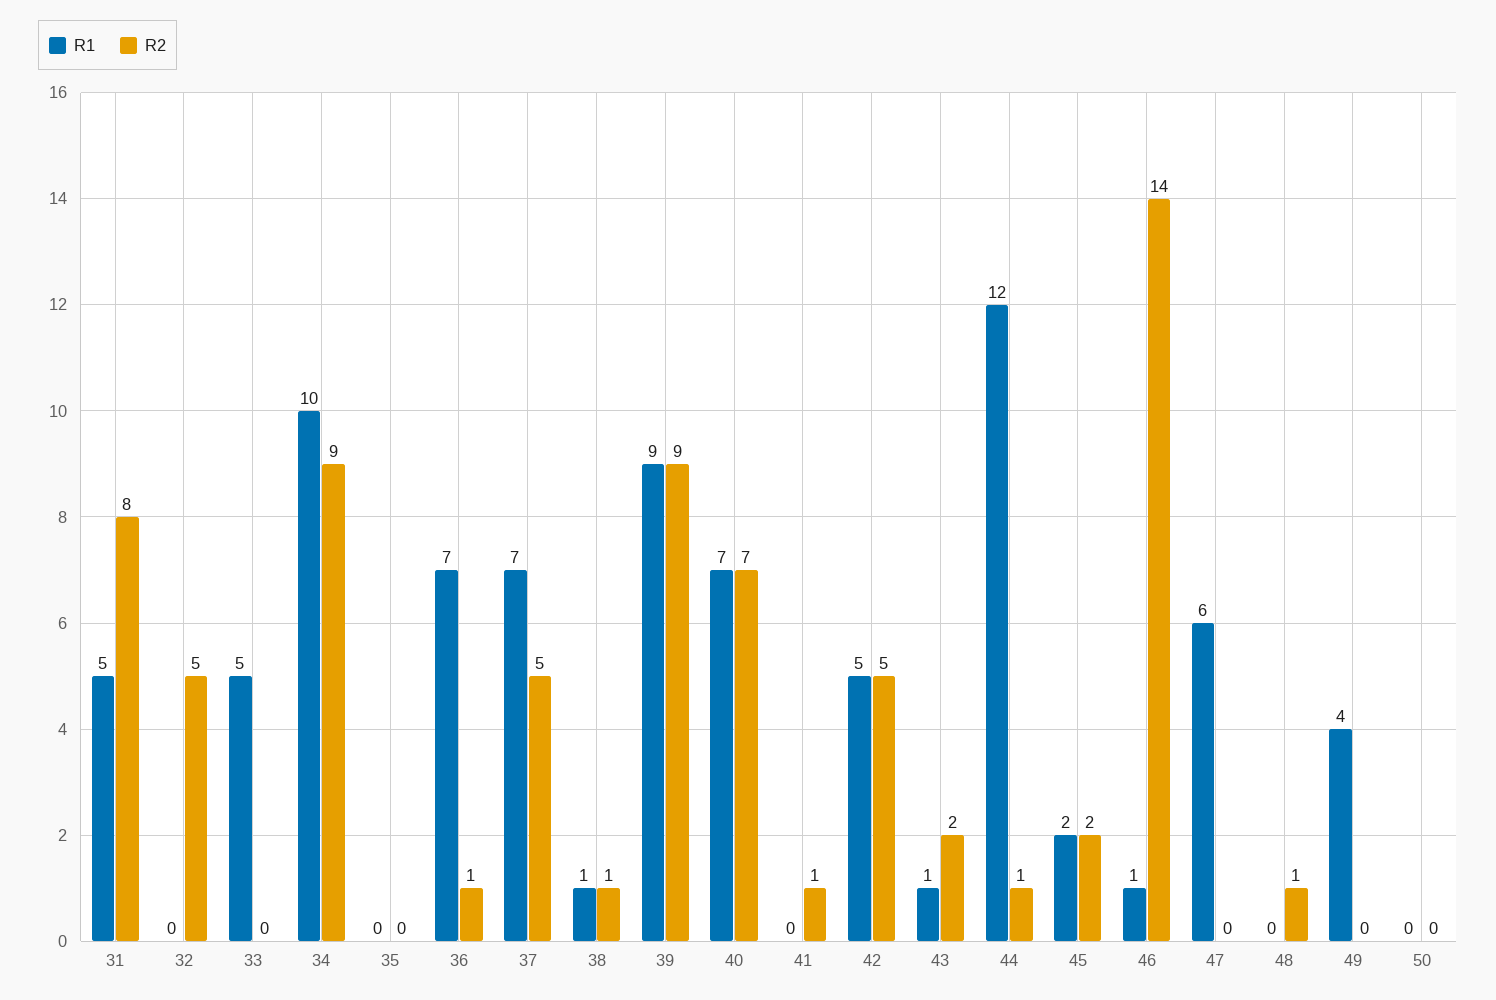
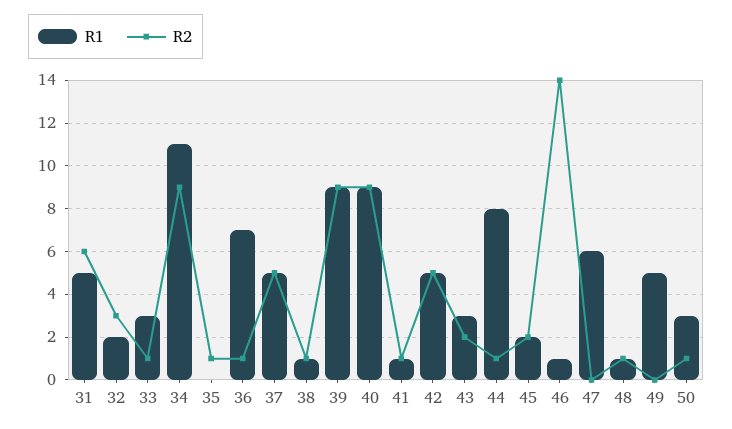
  {
    "R1": {
      "31": 5,
-     "32": 0,
+     "32": 2,
-     "33": 5,
+     "33": 3,
-     "34": 10,
+     "34": 11,
      "35": 0,
      "36": 7,
-     "37": 7,
+     "37": 5,
      "38": 1,
      "39": 9,
-     "40": 7,
+     "40": 9,
-     "41": 0,
+     "41": 1,
      "42": 5,
-     "43": 1,
+     "43": 3,
-     "44": 12,
+     "44": 8,
      "45": 2,
      "46": 1,
      "47": 6,
-     "48": 0,
+     "48": 1,
-     "49": 4,
+     "49": 5,
-     "50": 0
+     "50": 3
    },
    "R2": {
-     "31": 8,
+     "31": 6,
-     "32": 5,
+     "32": 3,
-     "33": 0,
+     "33": 1,
      "34": 9,
-     "35": 0,
+     "35": 1,
      "36": 1,
      "37": 5,
      "38": 1,
      "39": 9,
-     "40": 7,
+     "40": 9,
      "41": 1,
      "42": 5,
      "43": 2,
      "44": 1,
      "45": 2,
      "46": 14,
      "47": 0,
      "48": 1,
      "49": 0,
-     "50": 0
+     "50": 1
    }
  }

